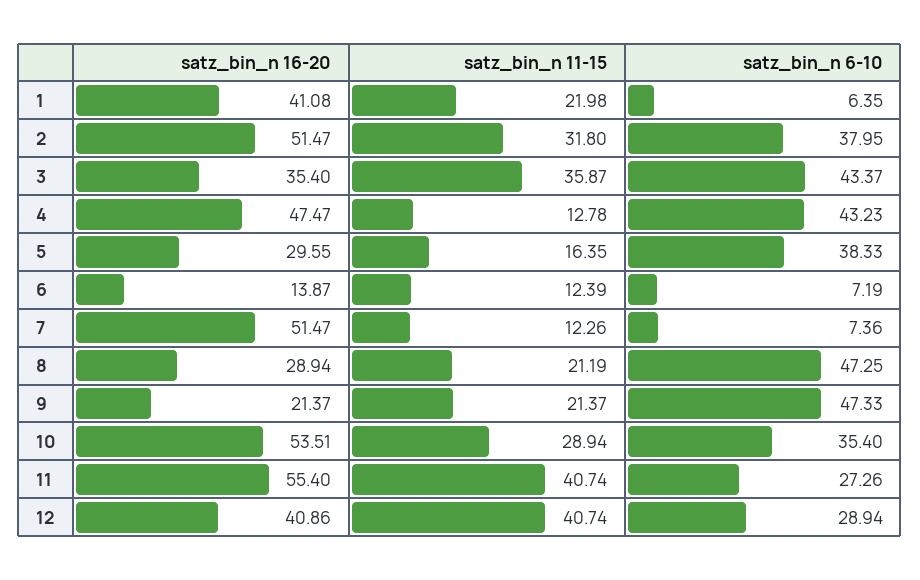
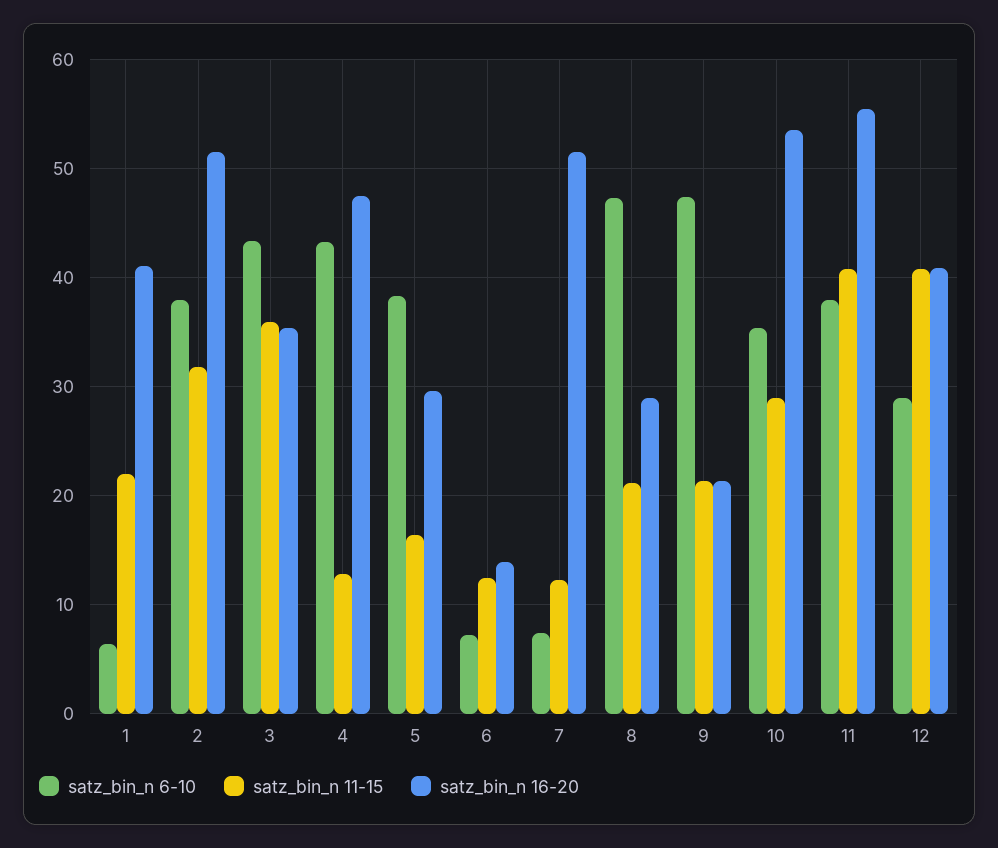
  {
    "satz_bin_n 16-20": {
      "1": 41.08,
      "2": 51.47,
      "3": 35.4,
      "4": 47.47,
      "5": 29.55,
      "6": 13.87,
      "7": 51.47,
      "8": 28.94,
      "9": 21.37,
      "10": 53.51,
      "11": 55.4,
      "12": 40.86
    },
    "satz_bin_n 11-15": {
      "1": 21.98,
      "2": 31.8,
      "3": 35.87,
      "4": 12.78,
      "5": 16.35,
      "6": 12.39,
      "7": 12.26,
      "8": 21.19,
      "9": 21.37,
      "10": 28.94,
      "11": 40.74,
      "12": 40.74
    },
    "satz_bin_n 6-10": {
      "1": 6.35,
      "2": 37.95,
      "3": 43.37,
      "4": 43.23,
      "5": 38.33,
      "6": 7.19,
      "7": 7.36,
      "8": 47.25,
      "9": 47.33,
      "10": 35.4,
-     "11": 27.26,
+     "11": 38,
      "12": 28.94
    }
  }

